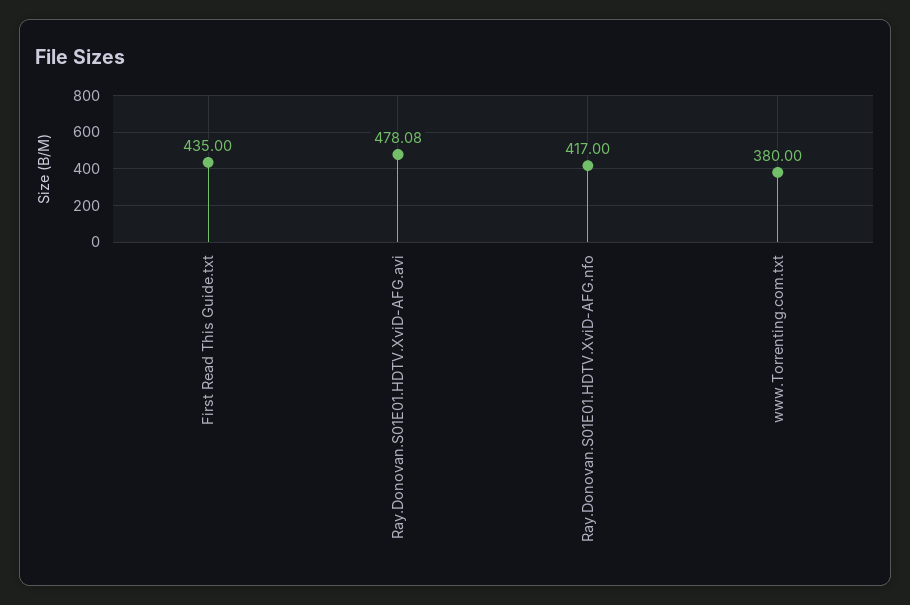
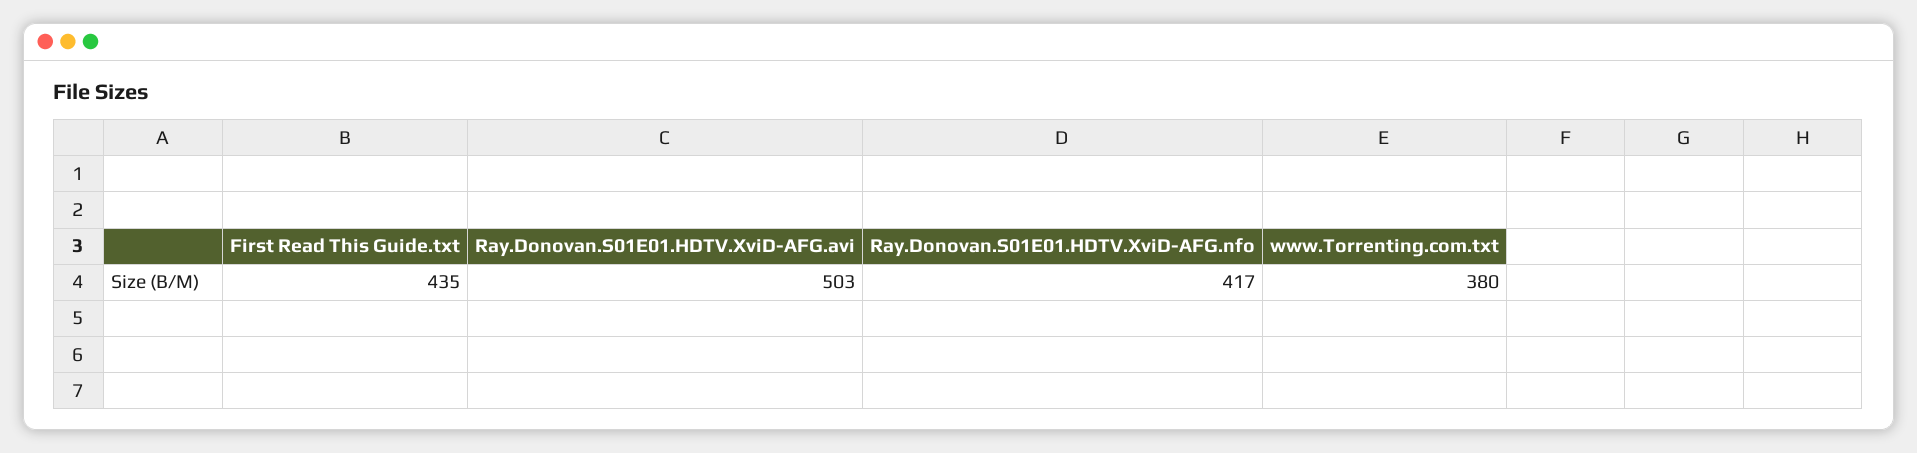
  {
    "First Read This Guide.txt": 435,
-   "Ray.Donovan.S01E01.HDTV.XviD-AFG.avi": 478.08,
+   "Ray.Donovan.S01E01.HDTV.XviD-AFG.avi": 503,
    "Ray.Donovan.S01E01.HDTV.XviD-AFG.nfo": 417,
    "www.Torrenting.com.txt": 380
  }

